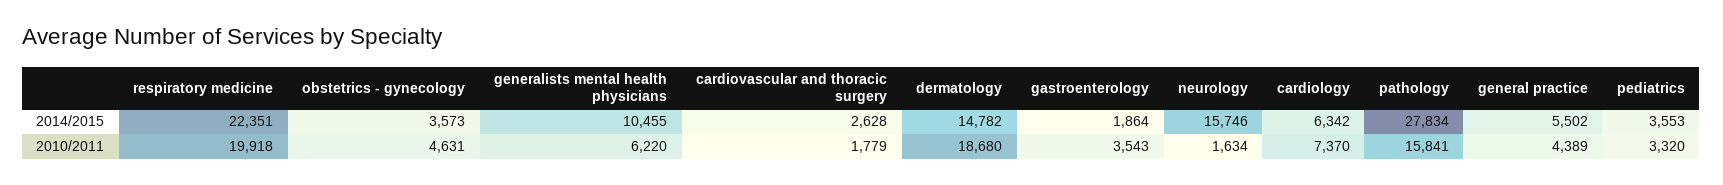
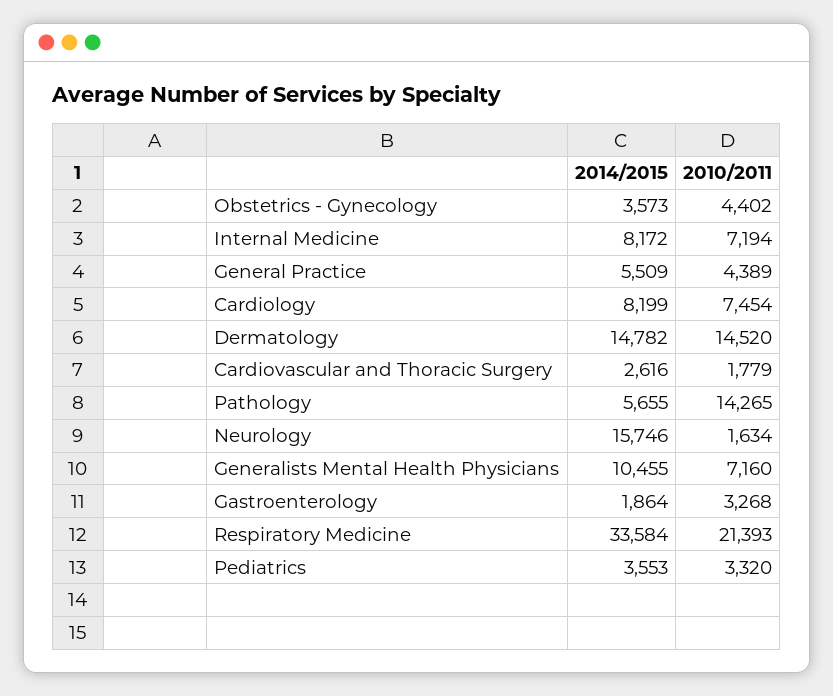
  {
    "respiratory medicine": {
-     "2014/2015": 22351,
+     "2014/2015": 33584,
-     "2010/2011": 19918
+     "2010/2011": 21393
    },
    "obstetrics - gynecology": {
      "2014/2015": 3573,
-     "2010/2011": 4631
+     "2010/2011": 4402
    },
    "generalists mental health physicians": {
      "2014/2015": 10455,
-     "2010/2011": 6220
+     "2010/2011": 7160
    },
    "cardiovascular and thoracic surgery": {
-     "2014/2015": 2628,
+     "2014/2015": 2616,
      "2010/2011": 1779
    },
    "dermatology": {
      "2014/2015": 14782,
-     "2010/2011": 18680
+     "2010/2011": 14520
    },
    "gastroenterology": {
      "2014/2015": 1864,
-     "2010/2011": 3543
+     "2010/2011": 3268
    },
    "neurology": {
      "2014/2015": 15746,
      "2010/2011": 1634
    },
    "cardiology": {
-     "2014/2015": 6342,
+     "2014/2015": 8199,
-     "2010/2011": 7370
+     "2010/2011": 7454
    },
    "pathology": {
-     "2014/2015": 27834,
+     "2014/2015": 5655,
-     "2010/2011": 15841
+     "2010/2011": 14265
    },
    "general practice": {
-     "2014/2015": 5502,
+     "2014/2015": 5509,
      "2010/2011": 4389
    },
    "pediatrics": {
      "2014/2015": 3553,
      "2010/2011": 3320
-   }
+   },
+   "Internal Medicine": {
+     "2014/2015": 8172,
+     "2010/2011": 7194
+   }
  }

